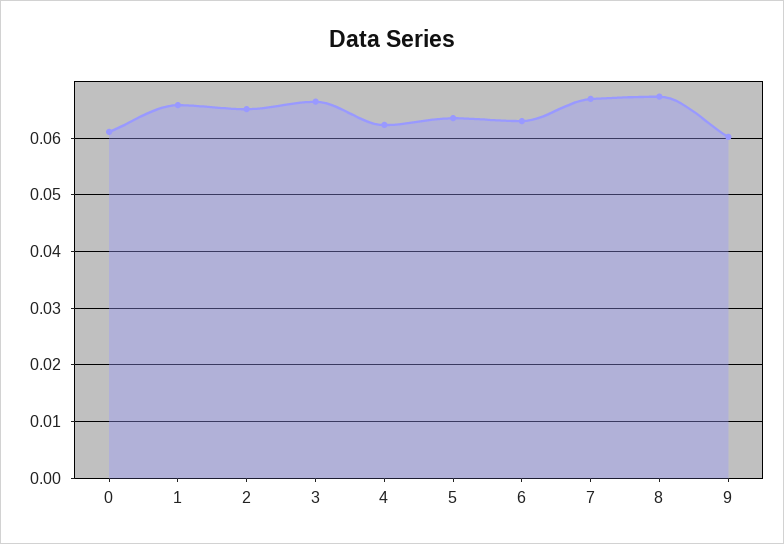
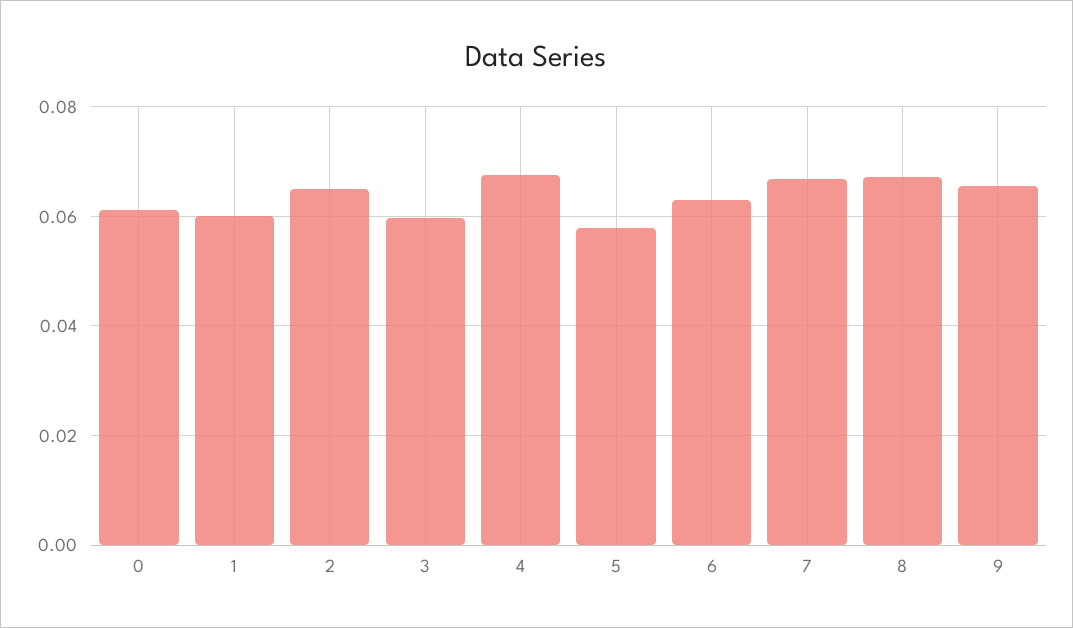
  {
    "0": 0.062,
-   "1": 0.066,
+   "1": 0.06,
    "2": 0.066,
-   "3": 0.066,
+   "3": 0.06,
-   "4": 0.062,
+   "4": 0.068,
-   "5": 0.064,
+   "5": 0.058,
    "6": 0.064,
    "7": 0.066,
    "8": 0.068,
-   "9": 0.06
+   "9": 0.066
  }

